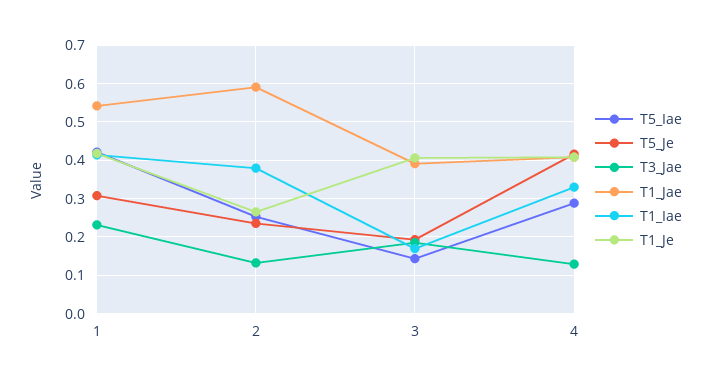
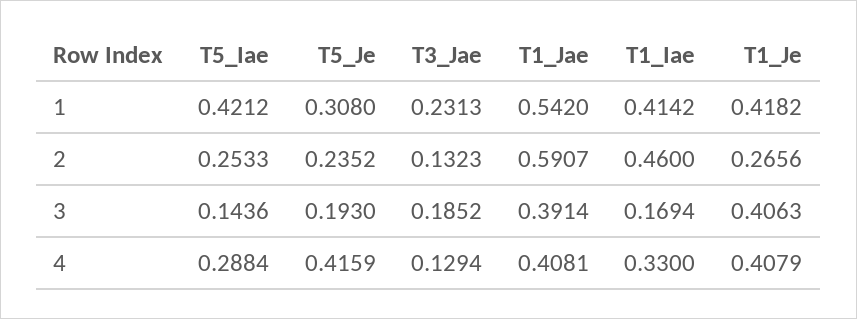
  {
    "T5_Iae": {
      "1": 0.4212,
      "2": 0.2533,
      "3": 0.1436,
      "4": 0.2884
    },
    "T5_Je": {
      "1": 0.308,
      "2": 0.2352,
      "3": 0.193,
      "4": 0.4159
    },
    "T3_Jae": {
      "1": 0.2313,
      "2": 0.1323,
      "3": 0.1852,
      "4": 0.1294
    },
    "T1_Jae": {
      "1": 0.542,
      "2": 0.5907,
      "3": 0.3914,
      "4": 0.4081
    },
    "T1_Iae": {
      "1": 0.4142,
-     "2": 0.38,
+     "2": 0.46,
      "3": 0.1694,
      "4": 0.33
    },
    "T1_Je": {
      "1": 0.4182,
      "2": 0.2656,
      "3": 0.4063,
      "4": 0.4079
    }
  }

